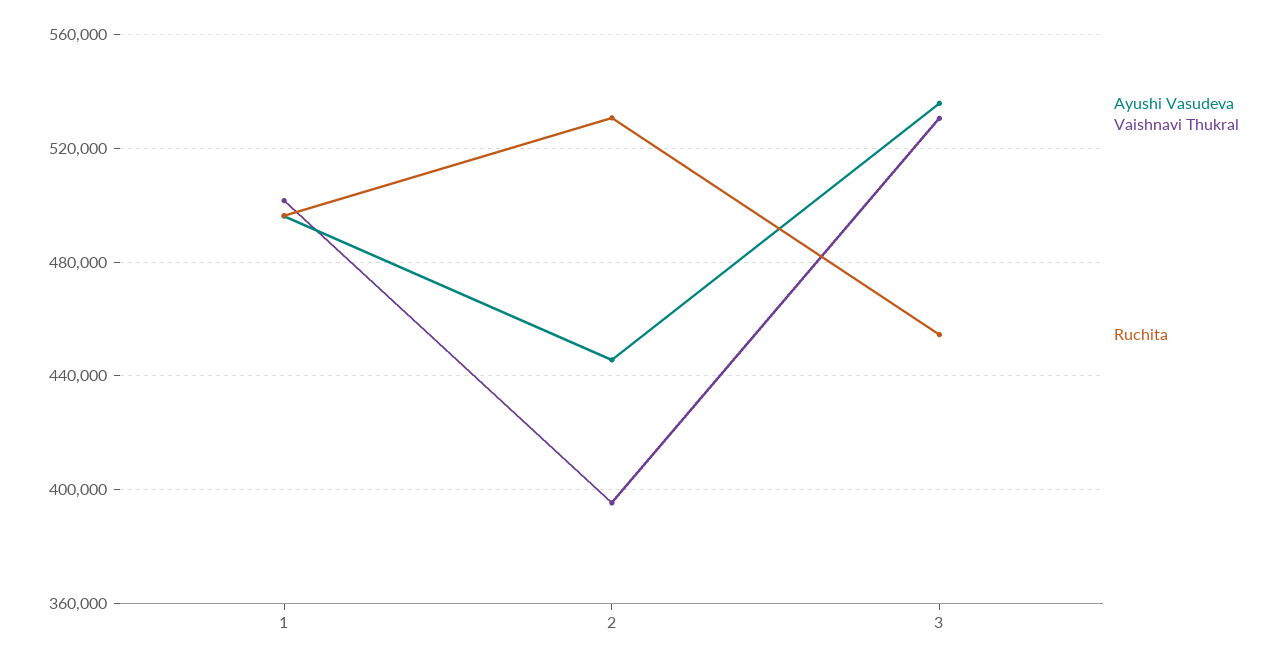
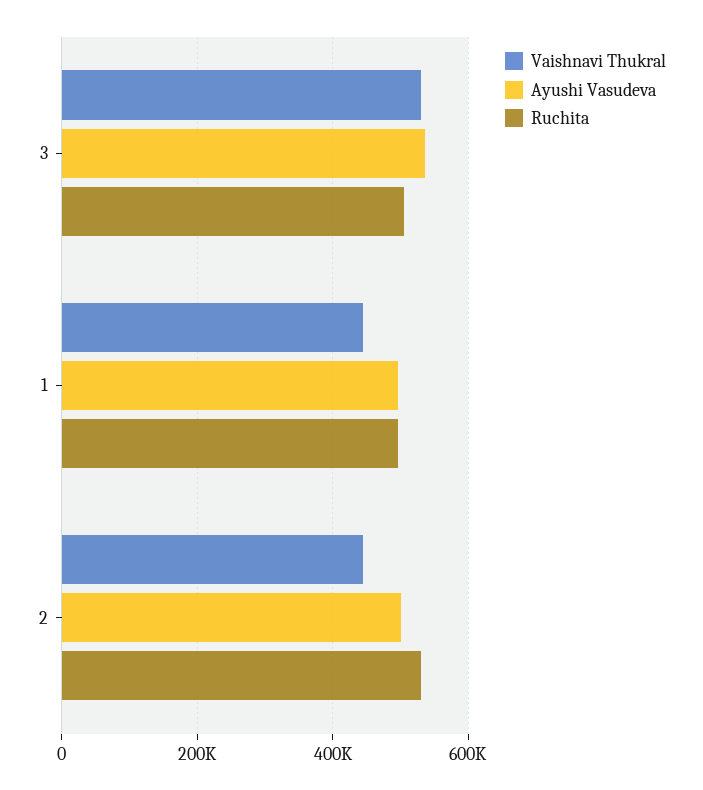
  {
    "Ayushi Vasudeva": {
      "1": 495000,
-     "2": 445000,
+     "2": 500000,
      "3": 535000
    },
    "Vaishnavi Thukral": {
-     "1": 500000,
+     "1": 440000,
-     "2": 395000,
+     "2": 440000,
      "3": 530000
    },
    "Ruchita": {
      "1": 495000,
      "2": 530000,
-     "3": 455000
+     "3": 500000
    }
  }

